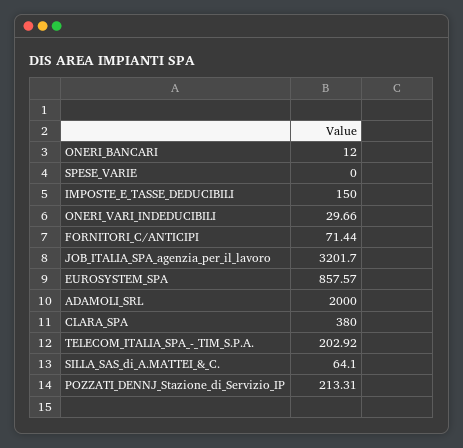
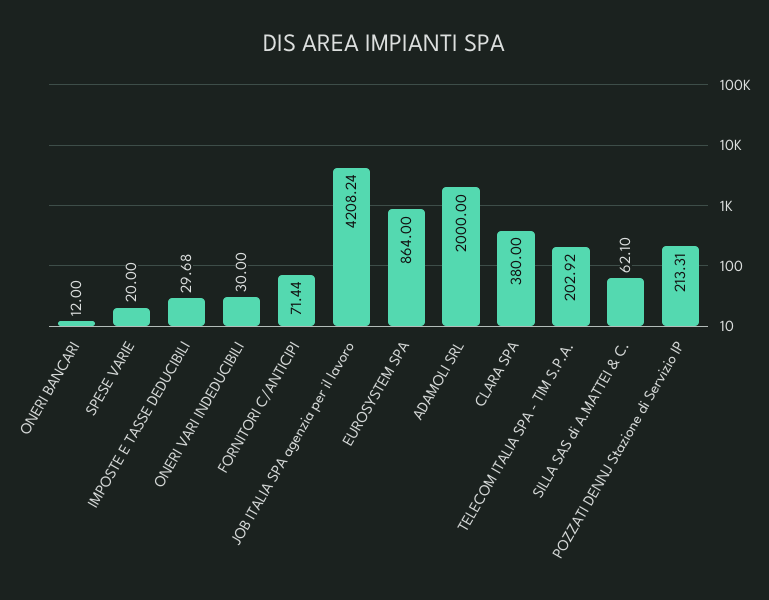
  {
    "ONERI_BANCARI": 12,
-   "SPESE_VARIE": 0,
+   "SPESE_VARIE": 20,
-   "IMPOSTE_E_TASSE_DEDUCIBILI": 150,
+   "IMPOSTE_E_TASSE_DEDUCIBILI": 29.68,
-   "ONERI_VARI_INDEDUCIBILI": 29.66,
+   "ONERI_VARI_INDEDUCIBILI": 30,
    "FORNITORI_C/ANTICIPI": 71.44,
-   "JOB_ITALIA_SPA_agenzia_per_il_lavoro": 3201.7,
+   "JOB_ITALIA_SPA_agenzia_per_il_lavoro": 4208.24,
-   "EUROSYSTEM_SPA": 857.57,
+   "EUROSYSTEM_SPA": 864,
    "ADAMOLI_SRL": 2000,
    "CLARA_SPA": 380,
    "TELECOM_ITALIA_SPA_-_TIM_S.P.A.": 202.92,
-   "SILLA_SAS_di_A.MATTEI_&_C.": 64.1,
+   "SILLA_SAS_di_A.MATTEI_&_C.": 62.1,
    "POZZATI_DENNJ_Stazione_di_Servizio_IP": 213.31
  }

